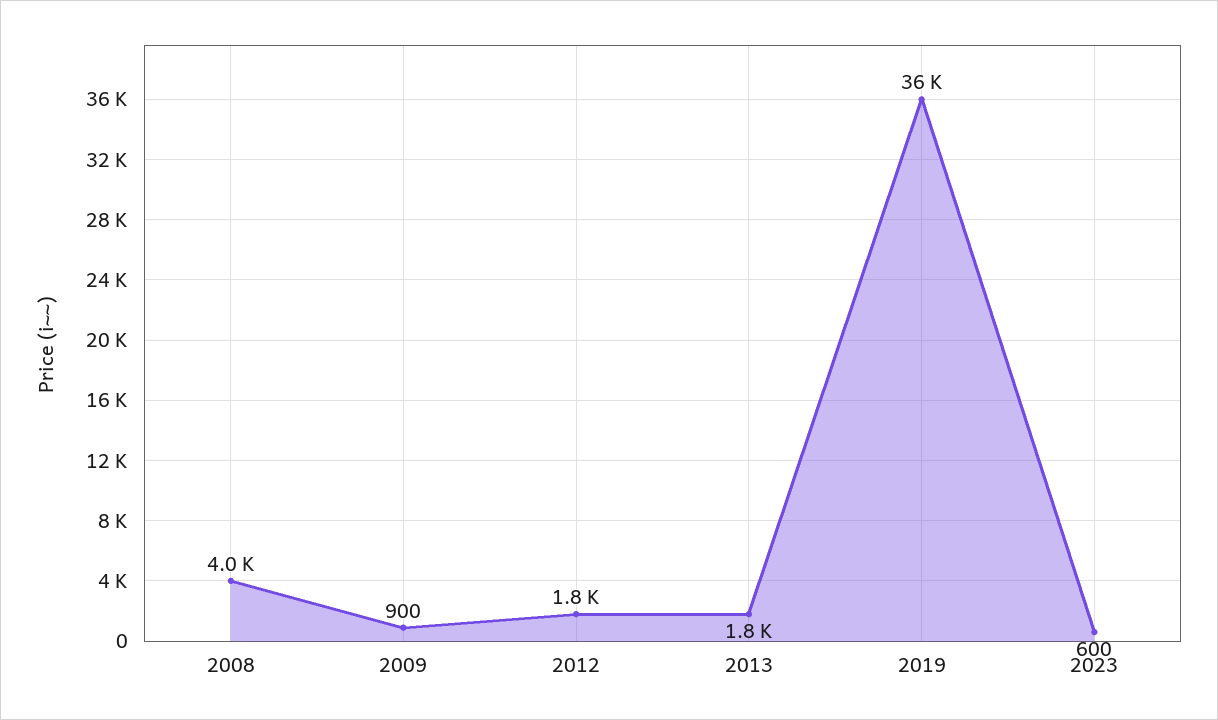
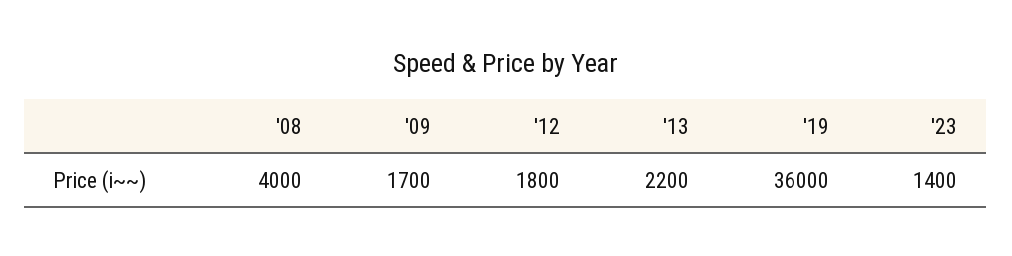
  {
    "2008": 4000,
-   "2009": 900,
+   "2009": 1700,
    "2012": 1800,
-   "2013": 1800,
+   "2013": 2200,
    "2019": 36000,
-   "2023": 600
+   "2023": 1400
  }

